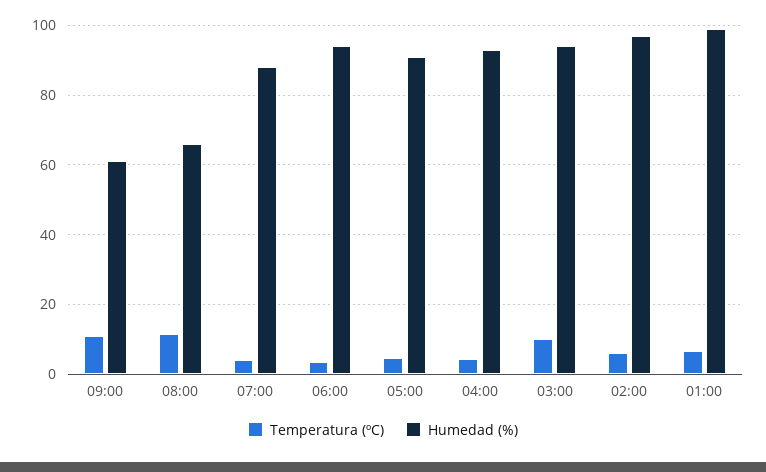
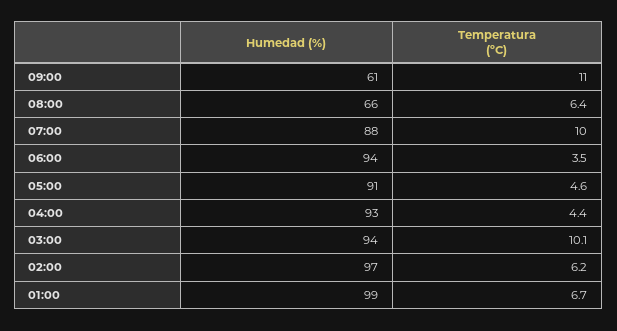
  {
    "Temperatura (ºC)": {
      "09:00": 11,
-     "08:00": 12,
+     "08:00": 6.4,
-     "07:00": 4,
+     "07:00": 10,
      "06:00": 3.5,
      "05:00": 4.6,
      "04:00": 4.4,
      "03:00": 10.1,
      "02:00": 6.2,
      "01:00": 6.7
    },
    "Humedad (%)": {
      "09:00": 61,
      "08:00": 66,
      "07:00": 88,
      "06:00": 94,
      "05:00": 91,
      "04:00": 93,
      "03:00": 94,
      "02:00": 97,
      "01:00": 99
    }
  }

